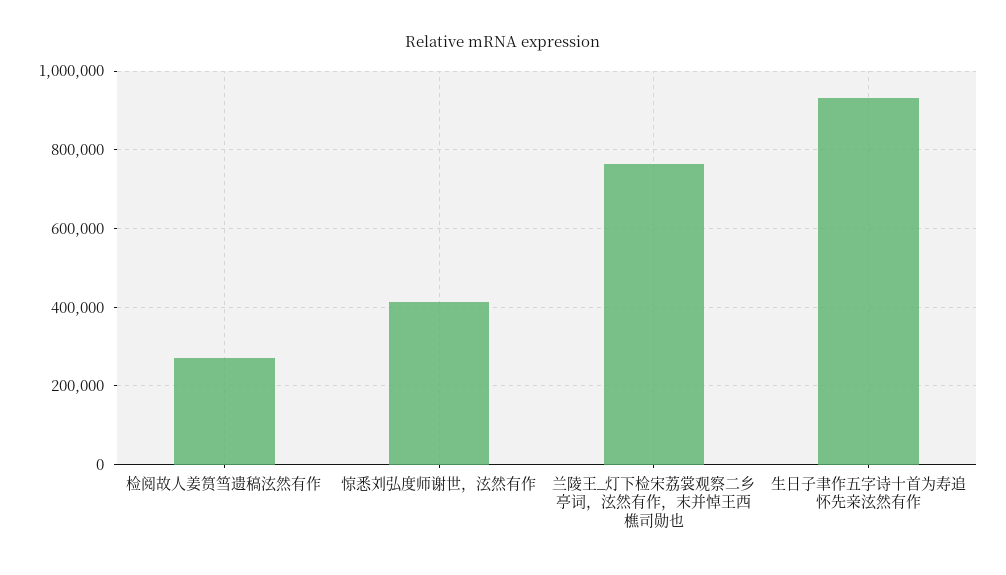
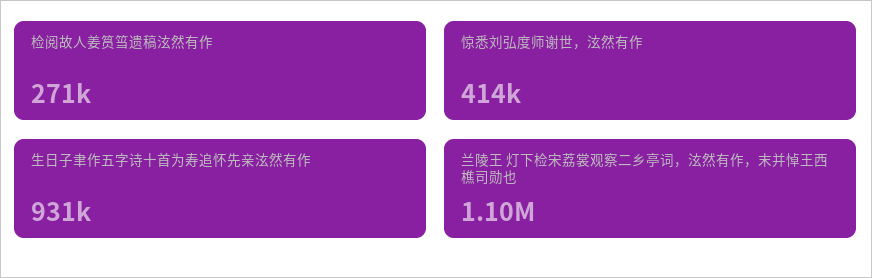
  {
    "检阅故人姜筼筜遗稿泫然有作": 271000,
    "惊悉刘弘度师谢世，泫然有作": 414000,
-   "兰陵王_灯下检宋荔裳观察二乡亭词，泫然有作，末并悼王西樵司勋也": 760000,
+   "兰陵王_灯下检宋荔裳观察二乡亭词，泫然有作，末并悼王西樵司勋也": 1100000,
    "生日子聿作五字诗十首为寿追怀先亲泫然有作": 931000
  }

